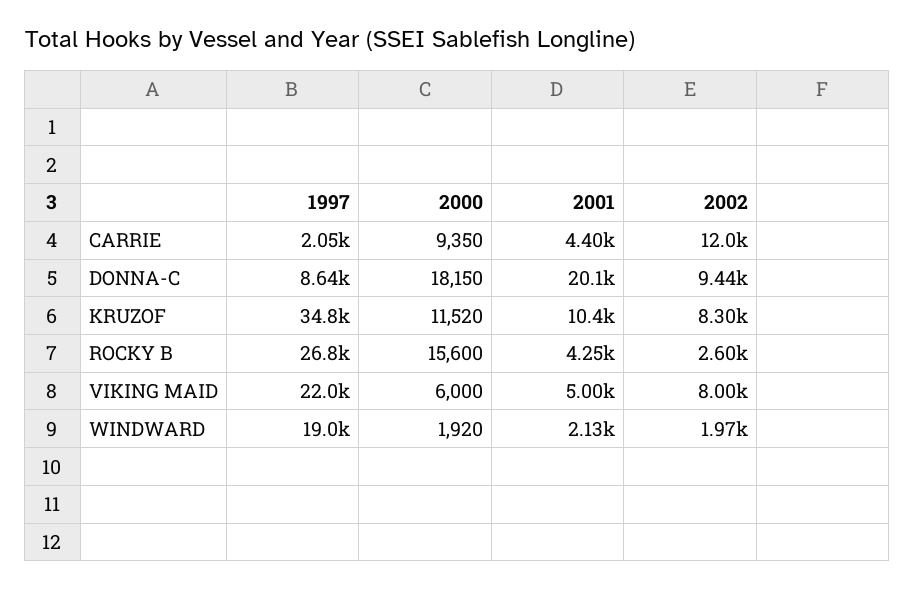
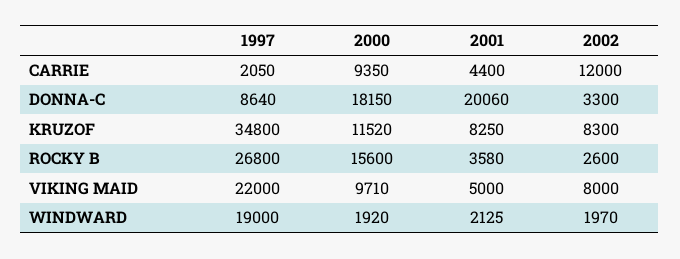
  {
    "1997": {
      "CARRIE": 2050,
      "DONNA-C": 8640,
      "KRUZOF": 34800,
      "ROCKY B": 26800,
      "VIKING MAID": 22000,
      "WINDWARD": 19000
    },
    "2000": {
      "CARRIE": 9350,
      "DONNA-C": 18150,
      "KRUZOF": 11520,
      "ROCKY B": 15600,
-     "VIKING MAID": 6000,
+     "VIKING MAID": 9710,
      "WINDWARD": 1920
    },
    "2001": {
      "CARRIE": 4400,
      "DONNA-C": 20060,
-     "KRUZOF": 10400,
+     "KRUZOF": 8250,
-     "ROCKY B": 4250,
+     "ROCKY B": 3580,
      "VIKING MAID": 5000,
      "WINDWARD": 2125
    },
    "2002": {
      "CARRIE": 12000,
-     "DONNA-C": 9440,
+     "DONNA-C": 3300,
      "KRUZOF": 8300,
      "ROCKY B": 2600,
      "VIKING MAID": 8000,
      "WINDWARD": 1970
    }
  }

